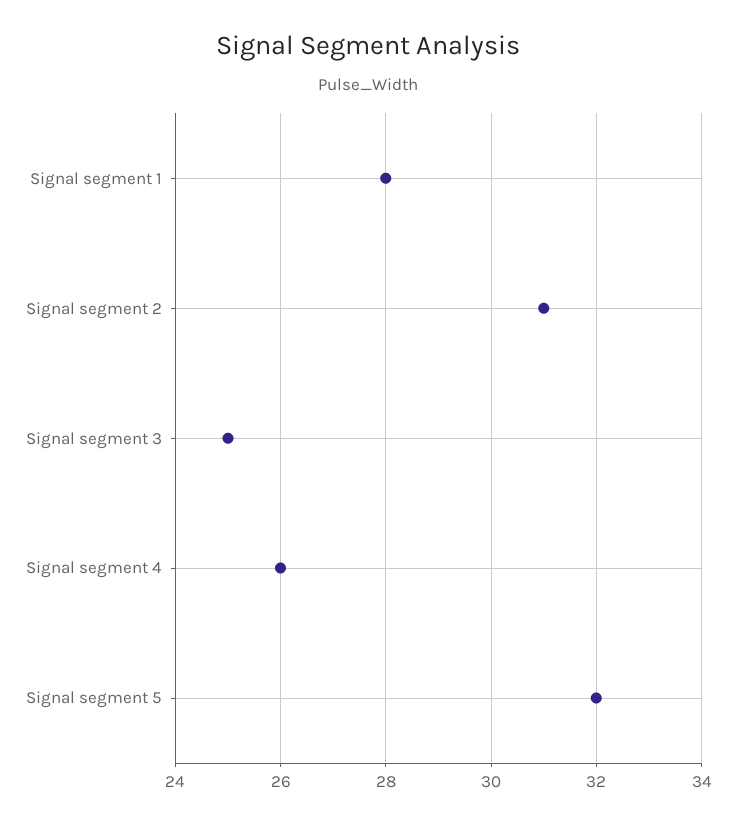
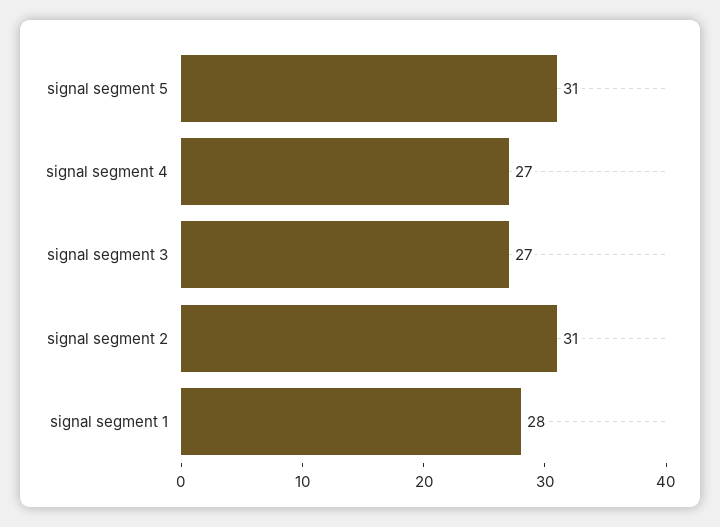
  {
    "Signal segment 1": 28,
    "Signal segment 2": 31,
-   "Signal segment 3": 25,
+   "Signal segment 3": 27,
-   "Signal segment 4": 26,
+   "Signal segment 4": 27,
-   "Signal segment 5": 32
+   "Signal segment 5": 31
  }

